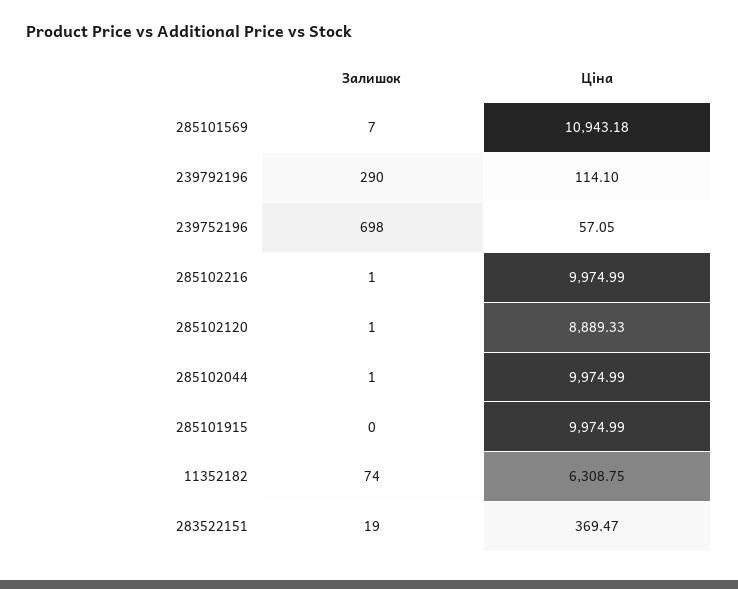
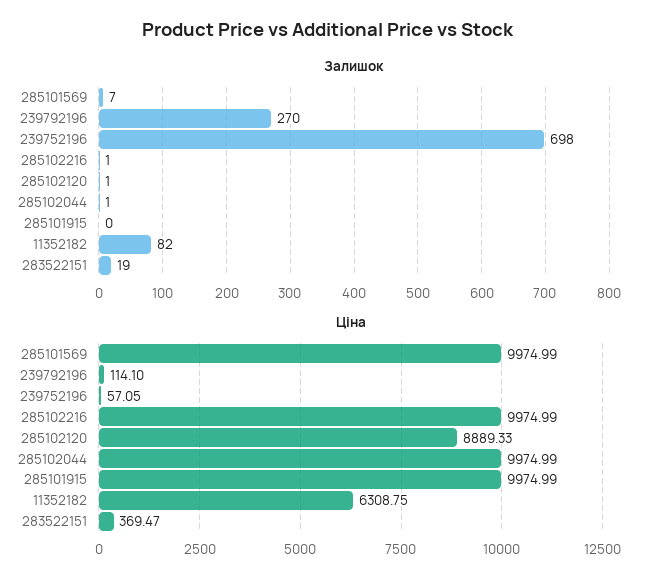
  {
    "Залишок": {
      "285101569": 7,
-     "239792196": 290,
+     "239792196": 270,
      "239752196": 698,
      "285102216": 1,
      "285102120": 1,
      "285102044": 1,
      "285101915": 0,
-     "11352182": 74,
+     "11352182": 82,
      "283522151": 19
    },
    "Ціна": {
-     "285101569": 10943.18,
+     "285101569": 9974.99,
      "239792196": 114.1,
      "239752196": 57.05,
      "285102216": 9974.99,
      "285102120": 8889.33,
      "285102044": 9974.99,
      "285101915": 9974.99,
      "11352182": 6308.75,
      "283522151": 369.47
    }
  }

